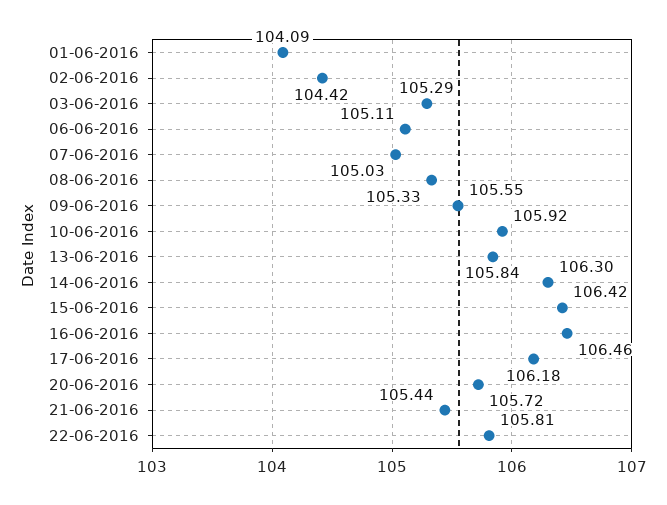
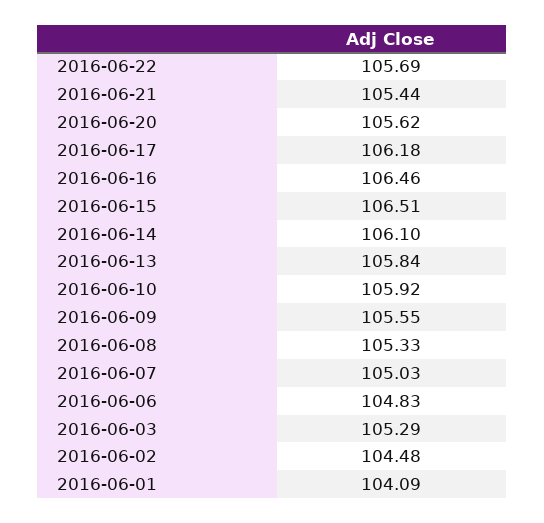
  {
    "01-06-2016": 104.09,
-   "02-06-2016": 104.42,
+   "02-06-2016": 104.48,
    "03-06-2016": 105.29,
-   "06-06-2016": 105.11,
+   "06-06-2016": 104.83,
    "07-06-2016": 105.03,
    "08-06-2016": 105.33,
    "09-06-2016": 105.55,
    "10-06-2016": 105.92,
    "13-06-2016": 105.84,
-   "14-06-2016": 106.3,
+   "14-06-2016": 106.1,
-   "15-06-2016": 106.42,
+   "15-06-2016": 106.51,
    "16-06-2016": 106.46,
    "17-06-2016": 106.18,
-   "20-06-2016": 105.72,
+   "20-06-2016": 105.62,
    "21-06-2016": 105.44,
-   "22-06-2016": 105.81
+   "22-06-2016": 105.69
  }

